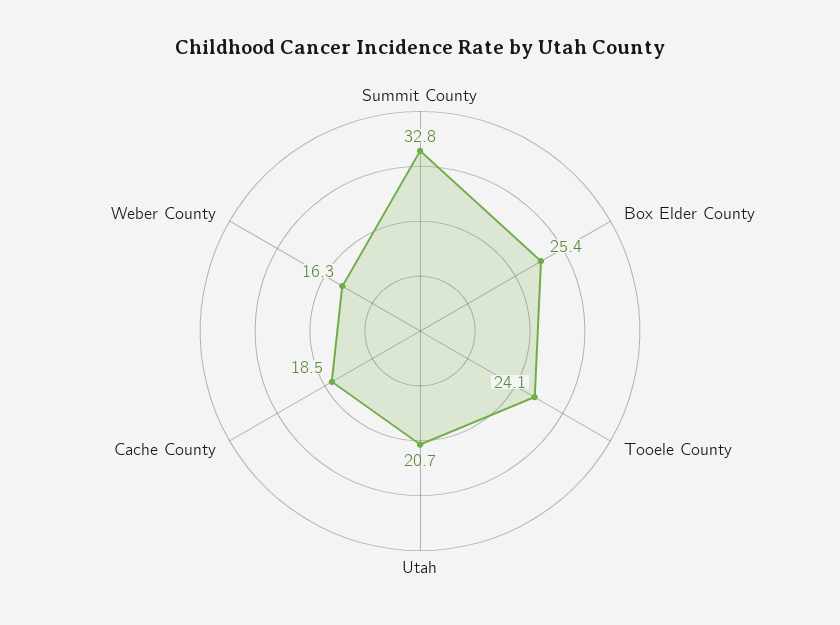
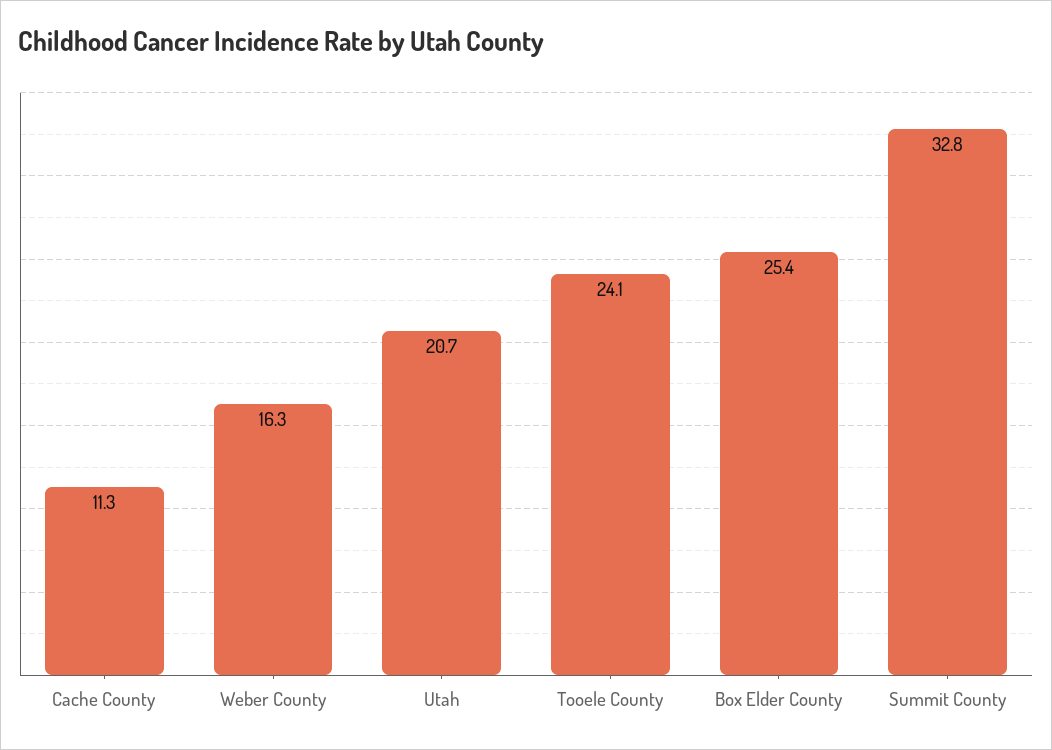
  {
    "Summit County": 32.8,
    "Box Elder County": 25.4,
    "Tooele County": 24.1,
    "Utah": 20.7,
-   "Cache County": 18.5,
+   "Cache County": 11.3,
    "Weber County": 16.3
  }

